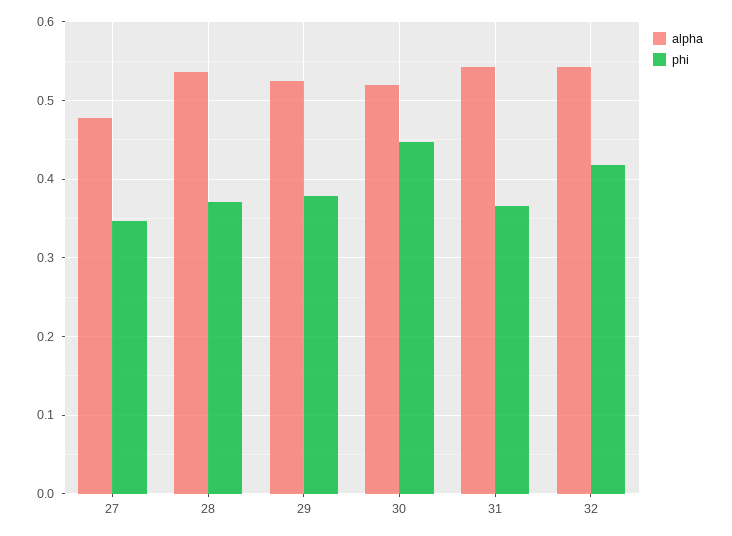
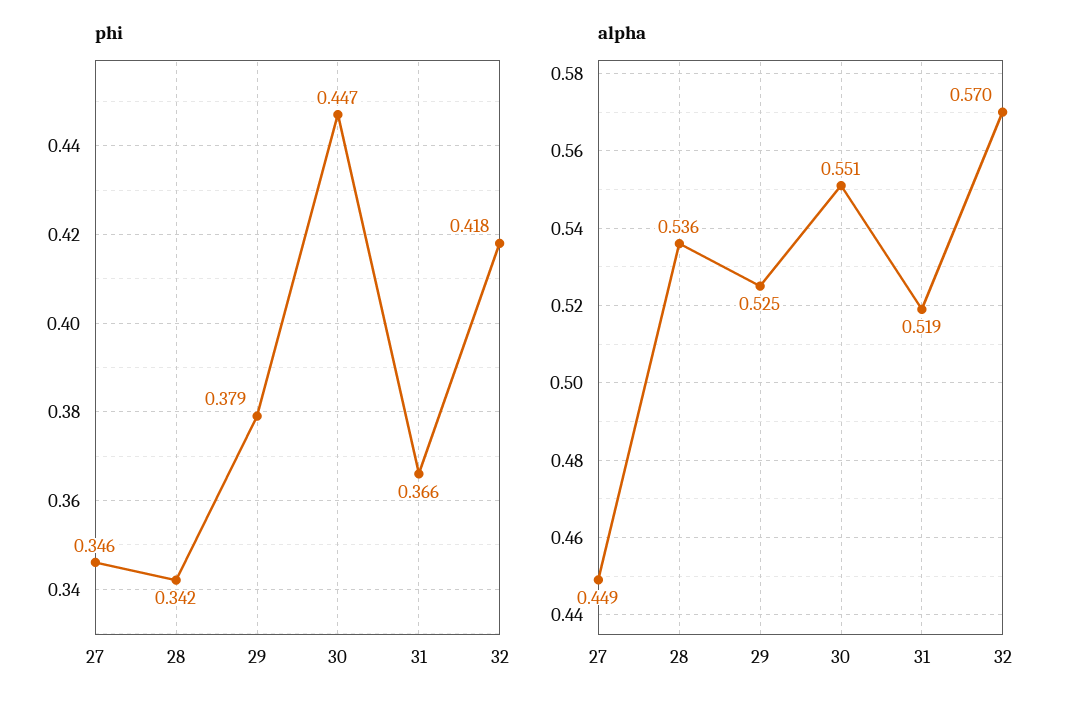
  {
    "alpha": {
-     "27": 0.48,
+     "27": 0.449,
      "28": 0.536,
      "29": 0.525,
-     "30": 0.52,
+     "30": 0.551,
-     "31": 0.54,
+     "31": 0.519,
-     "32": 0.54
+     "32": 0.57
    },
    "phi": {
      "27": 0.346,
-     "28": 0.37,
+     "28": 0.342,
      "29": 0.379,
      "30": 0.447,
      "31": 0.366,
      "32": 0.418
    }
  }

